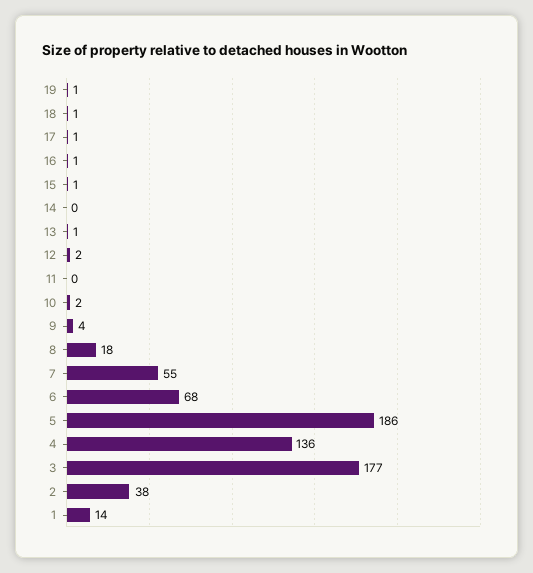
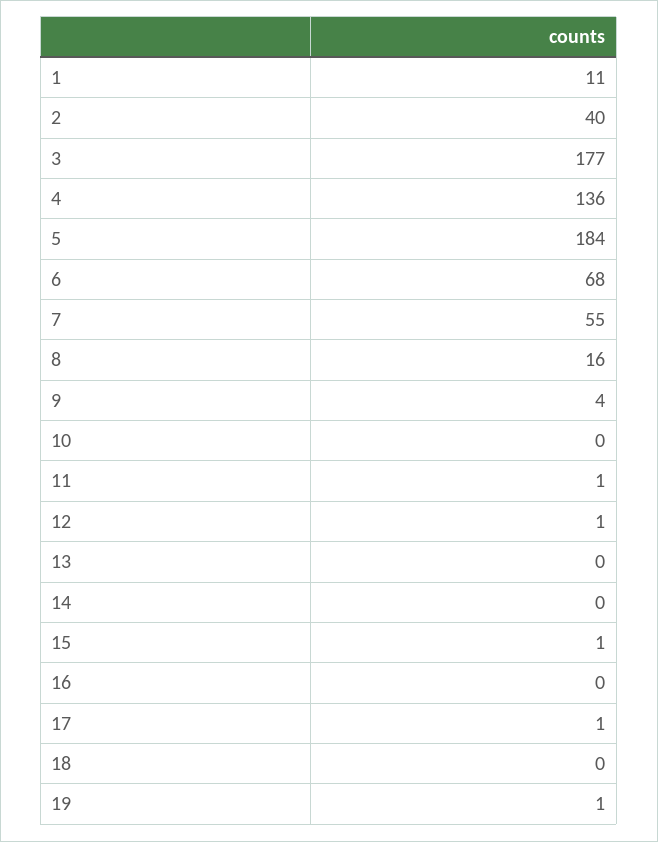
  {
    "19": 1,
-   "18": 1,
+   "18": 0,
    "17": 1,
-   "16": 1,
+   "16": 0,
    "15": 1,
    "14": 0,
-   "13": 1,
+   "13": 0,
-   "12": 2,
+   "12": 1,
-   "11": 0,
+   "11": 1,
-   "10": 2,
+   "10": 0,
    "9": 4,
-   "8": 18,
+   "8": 16,
    "7": 55,
    "6": 68,
-   "5": 186,
+   "5": 184,
    "4": 136,
    "3": 177,
-   "2": 38,
+   "2": 40,
-   "1": 14
+   "1": 11
  }

